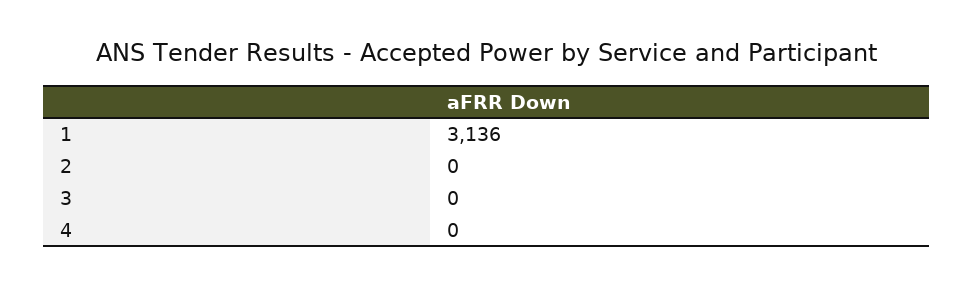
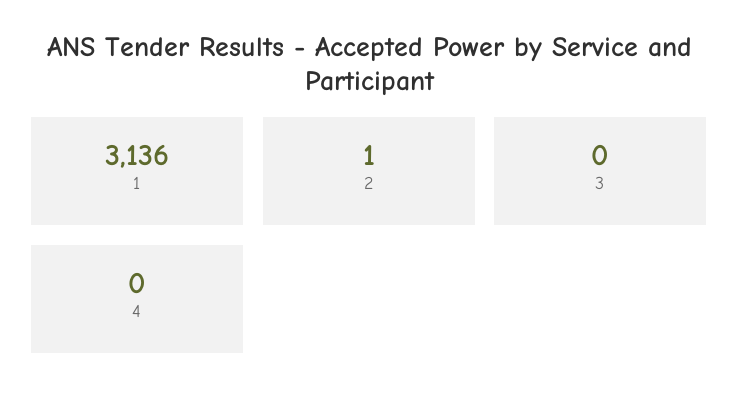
  {
    "1": 3136,
-   "2": 0,
+   "2": 1,
    "3": 0,
    "4": 0
  }

